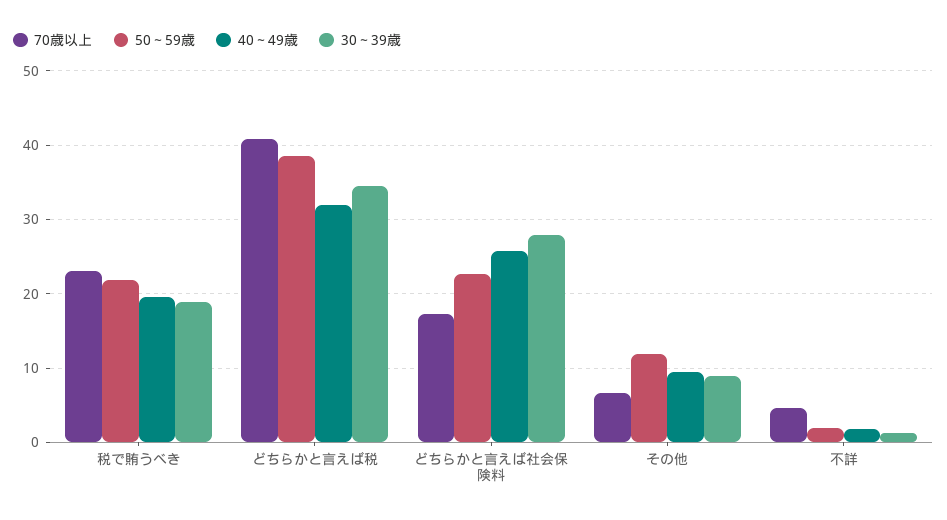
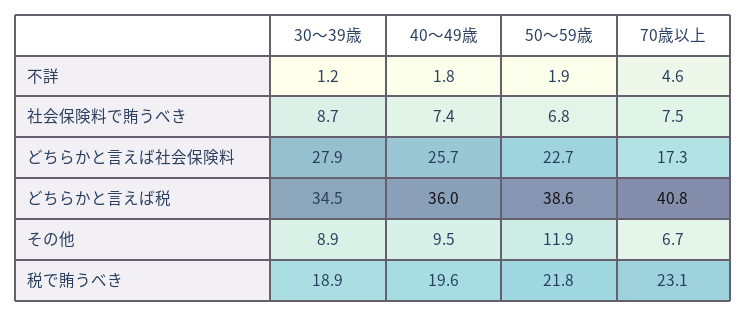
  {
    "70歳以上": {
      "税で賄うべき": 23.1,
      "どちらかと言えば税": 40.8,
      "どちらかと言えば社会保険料": 17.3,
      "その他": 6.7,
-     "不詳": 4.6
+     "不詳": 4.6,
+     "社会保険料で賄うべき": 7.5
    },
    "50～59歳": {
      "税で賄うべき": 21.8,
      "どちらかと言えば税": 38.6,
      "どちらかと言えば社会保険料": 22.7,
      "その他": 11.9,
-     "不詳": 1.9
+     "不詳": 1.9,
+     "社会保険料で賄うべき": 6.8
    },
    "40～49歳": {
      "税で賄うべき": 19.6,
-     "どちらかと言えば税": 32,
+     "どちらかと言えば税": 36,
      "どちらかと言えば社会保険料": 25.7,
      "その他": 9.5,
-     "不詳": 1.8
+     "不詳": 1.8,
+     "社会保険料で賄うべき": 7.4
    },
    "30～39歳": {
      "税で賄うべき": 18.9,
      "どちらかと言えば税": 34.5,
      "どちらかと言えば社会保険料": 27.9,
      "その他": 8.9,
-     "不詳": 1.2
+     "不詳": 1.2,
+     "社会保険料で賄うべき": 8.7
    }
  }

